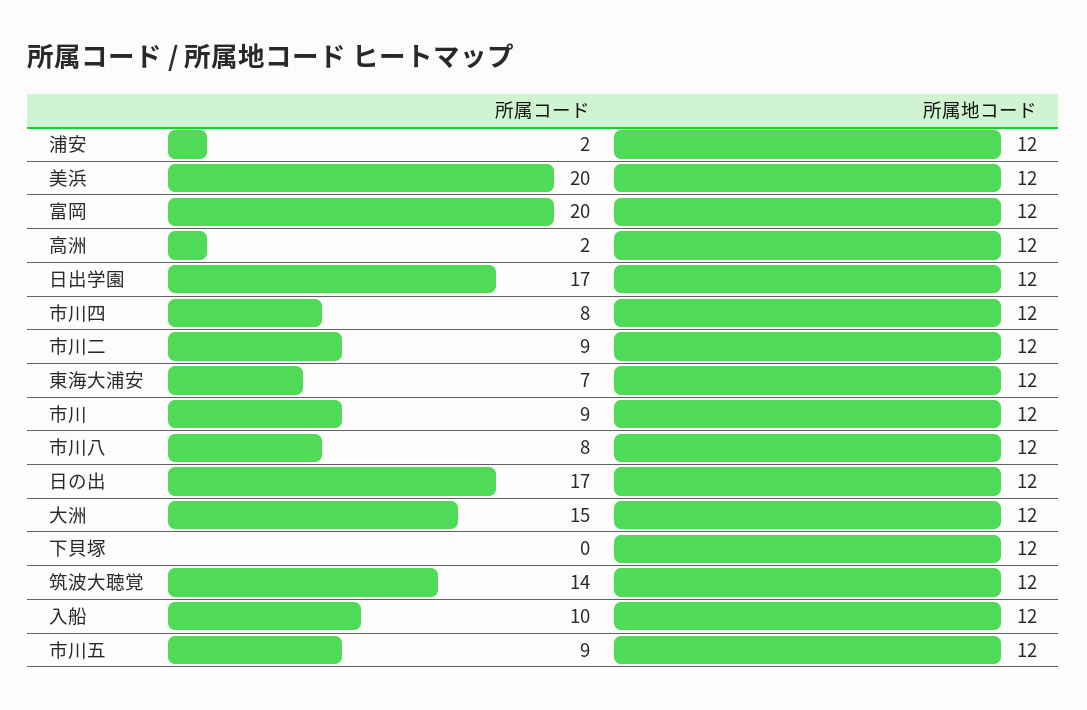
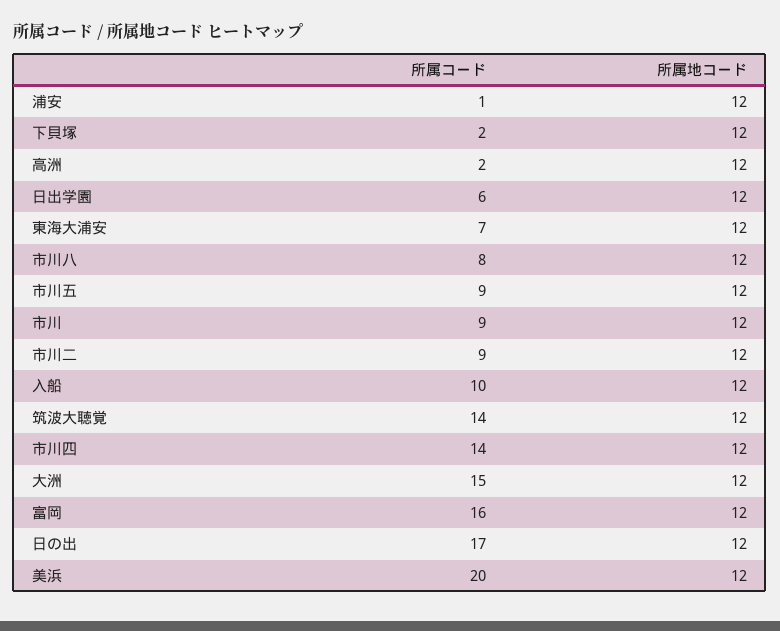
  {
    "所属コード": {
-     "浦安": 2,
+     "浦安": 1,
      "美浜": 20,
-     "富岡": 20,
+     "富岡": 16,
      "高洲": 2,
-     "日出学園": 17,
+     "日出学園": 6,
-     "市川四": 8,
+     "市川四": 14,
      "市川二": 9,
      "東海大浦安": 7,
      "市川": 9,
      "市川八": 8,
      "日の出": 17,
      "大洲": 15,
-     "下貝塚": 0,
+     "下貝塚": 2,
      "筑波大聴覚": 14,
      "入船": 10,
      "市川五": 9
    },
    "所属地コード": {
      "浦安": 12,
      "美浜": 12,
      "富岡": 12,
      "高洲": 12,
      "日出学園": 12,
      "市川四": 12,
      "市川二": 12,
      "東海大浦安": 12,
      "市川": 12,
      "市川八": 12,
      "日の出": 12,
      "大洲": 12,
      "下貝塚": 12,
      "筑波大聴覚": 12,
      "入船": 12,
      "市川五": 12
    }
  }

